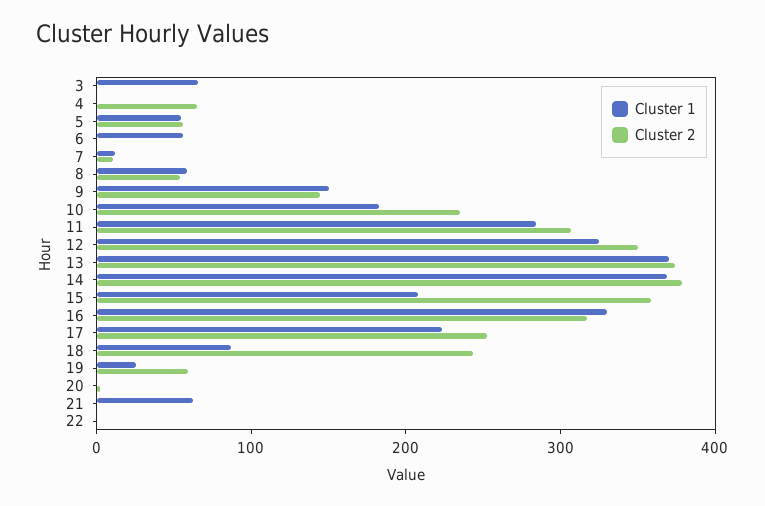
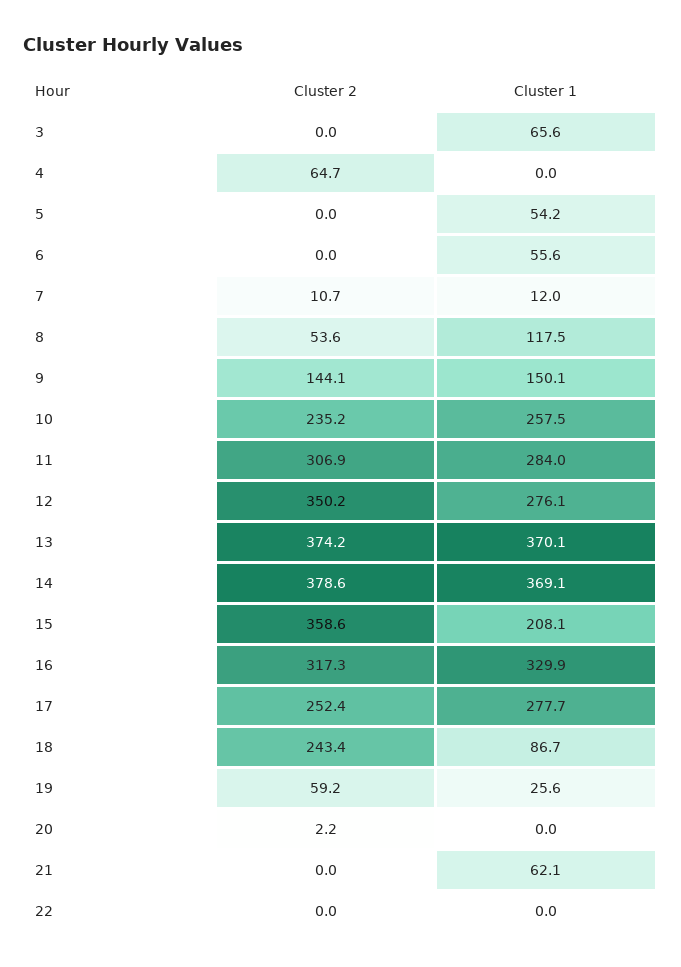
  {
    "Cluster 1": {
      "3": 65.6,
      "4": 0,
      "5": 54.2,
      "6": 55.6,
      "7": 12,
-     "8": 60,
+     "8": 117.5,
      "9": 150.1,
-     "10": 180,
+     "10": 257.5,
      "11": 284,
-     "12": 320,
+     "12": 276.1,
      "13": 370.1,
      "14": 369.1,
      "15": 208.1,
      "16": 329.9,
-     "17": 220,
+     "17": 277.7,
      "18": 86.7,
      "19": 25.6,
      "20": 0,
      "21": 62.1,
      "22": 0
    },
    "Cluster 2": {
      "3": 0,
      "4": 64.7,
-     "5": 60,
+     "5": 0,
      "6": 0,
      "7": 10.7,
      "8": 53.6,
      "9": 144.1,
      "10": 235.2,
      "11": 306.9,
      "12": 350.2,
      "13": 374.2,
      "14": 378.6,
      "15": 358.6,
      "16": 317.3,
      "17": 252.4,
      "18": 243.4,
      "19": 59.2,
      "20": 2.2,
      "21": 0,
      "22": 0
    }
  }

